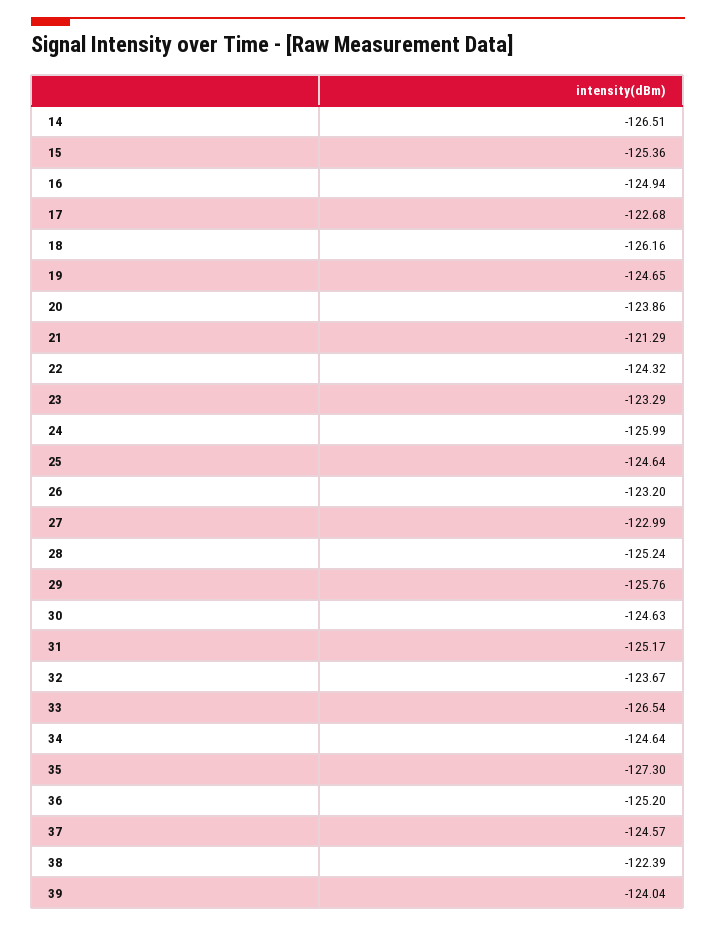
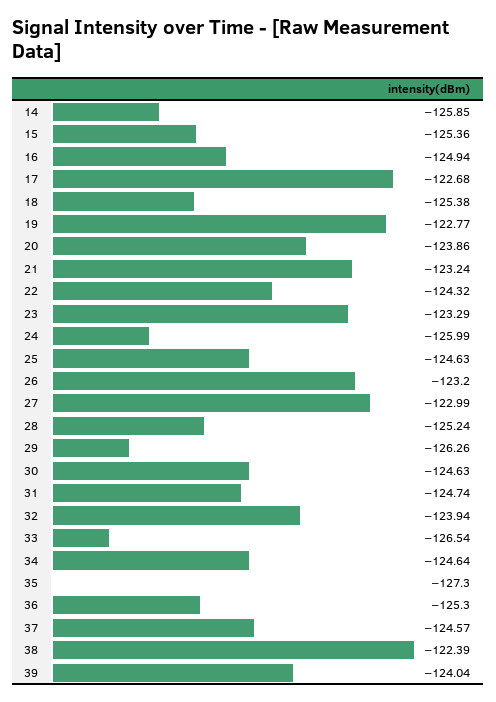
  {
-   "14": -126.51,
+   "14": -125.85,
    "15": -125.36,
    "16": -124.94,
    "17": -122.68,
-   "18": -126.16,
+   "18": -125.38,
-   "19": -124.65,
+   "19": -122.77,
    "20": -123.86,
-   "21": -121.29,
+   "21": -123.24,
    "22": -124.32,
    "23": -123.29,
    "24": -125.99,
-   "25": -124.64,
+   "25": -124.63,
    "26": -123.2,
    "27": -122.99,
    "28": -125.24,
-   "29": -125.76,
+   "29": -126.26,
    "30": -124.63,
-   "31": -125.17,
+   "31": -124.74,
-   "32": -123.67,
+   "32": -123.94,
    "33": -126.54,
    "34": -124.64,
    "35": -127.3,
-   "36": -125.2,
+   "36": -125.3,
    "37": -124.57,
    "38": -122.39,
    "39": -124.04
  }

